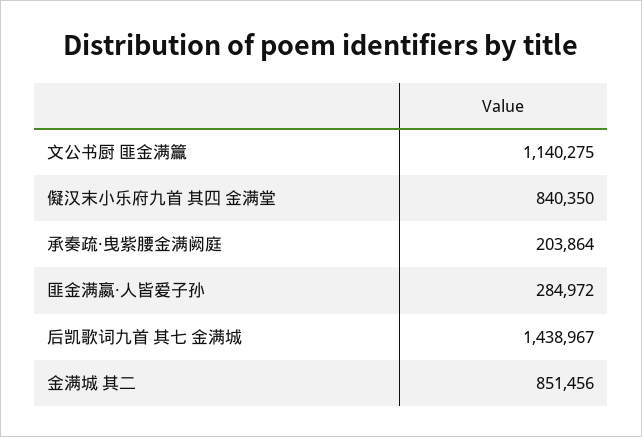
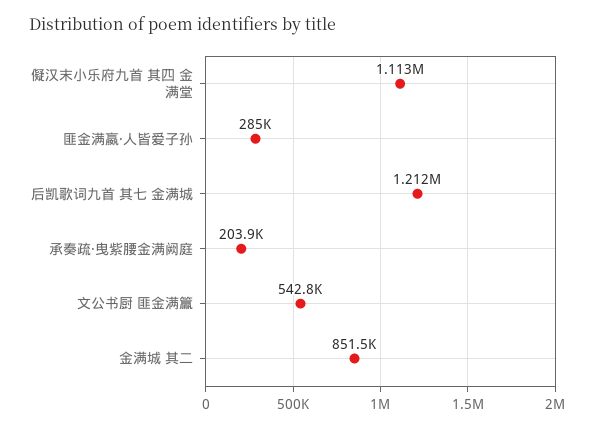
  {
-   "文公书厨 匪金满籯": 1140275,
+   "文公书厨 匪金满籯": 542800,
-   "儗汉末小乐府九首 其四 金满堂": 840350,
+   "儗汉末小乐府九首 其四 金满堂": 1113000,
    "承奏疏·曳紫腰金满阙庭": 203864,
    "匪金满嬴·人皆爱子孙": 284972,
-   "后凯歌词九首 其七 金满城": 1438967,
+   "后凯歌词九首 其七 金满城": 1212000,
    "金满城 其二": 851456
  }

